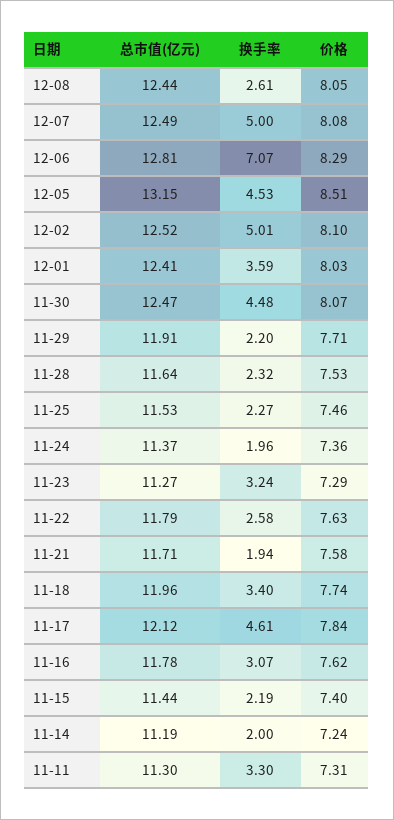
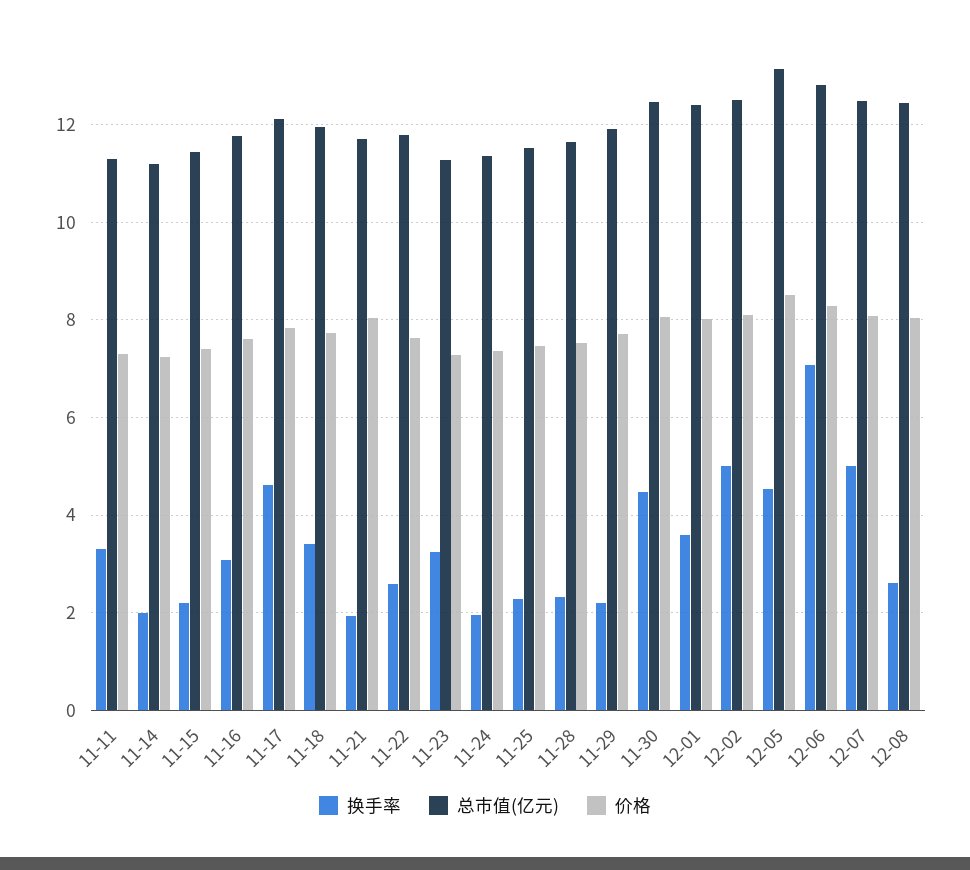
  {
    "总市值(亿元)": {
      "12-08": 12.44,
      "12-07": 12.49,
      "12-06": 12.81,
      "12-05": 13.15,
      "12-02": 12.52,
      "12-01": 12.41,
      "11-30": 12.47,
      "11-29": 11.91,
      "11-28": 11.64,
      "11-25": 11.53,
      "11-24": 11.37,
      "11-23": 11.27,
      "11-22": 11.79,
      "11-21": 11.71,
      "11-18": 11.96,
      "11-17": 12.12,
      "11-16": 11.78,
      "11-15": 11.44,
      "11-14": 11.19,
      "11-11": 11.3
    },
    "换手率": {
      "12-08": 2.61,
      "12-07": 5,
      "12-06": 7.07,
      "12-05": 4.53,
      "12-02": 5.01,
      "12-01": 3.59,
      "11-30": 4.48,
      "11-29": 2.2,
      "11-28": 2.32,
      "11-25": 2.27,
      "11-24": 1.96,
      "11-23": 3.24,
      "11-22": 2.58,
      "11-21": 1.94,
      "11-18": 3.4,
      "11-17": 4.61,
      "11-16": 3.07,
      "11-15": 2.19,
      "11-14": 2,
      "11-11": 3.3
    },
    "价格": {
      "12-08": 8.05,
      "12-07": 8.08,
      "12-06": 8.29,
      "12-05": 8.51,
      "12-02": 8.1,
      "12-01": 8.03,
      "11-30": 8.07,
      "11-29": 7.71,
      "11-28": 7.53,
      "11-25": 7.46,
      "11-24": 7.36,
      "11-23": 7.29,
      "11-22": 7.63,
-     "11-21": 7.58,
+     "11-21": 8,
      "11-18": 7.74,
      "11-17": 7.84,
      "11-16": 7.62,
      "11-15": 7.4,
      "11-14": 7.24,
      "11-11": 7.31
    }
  }

